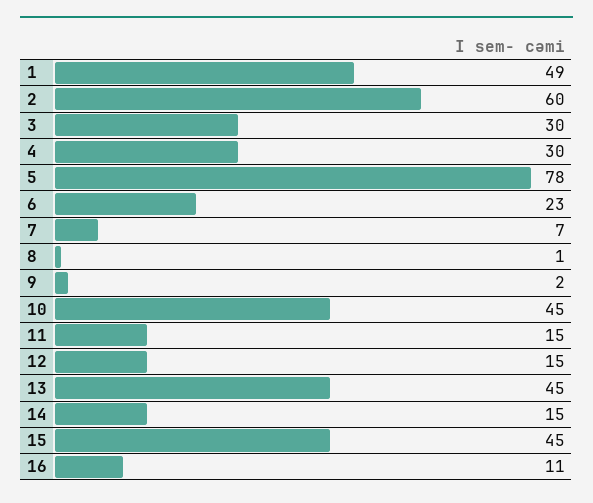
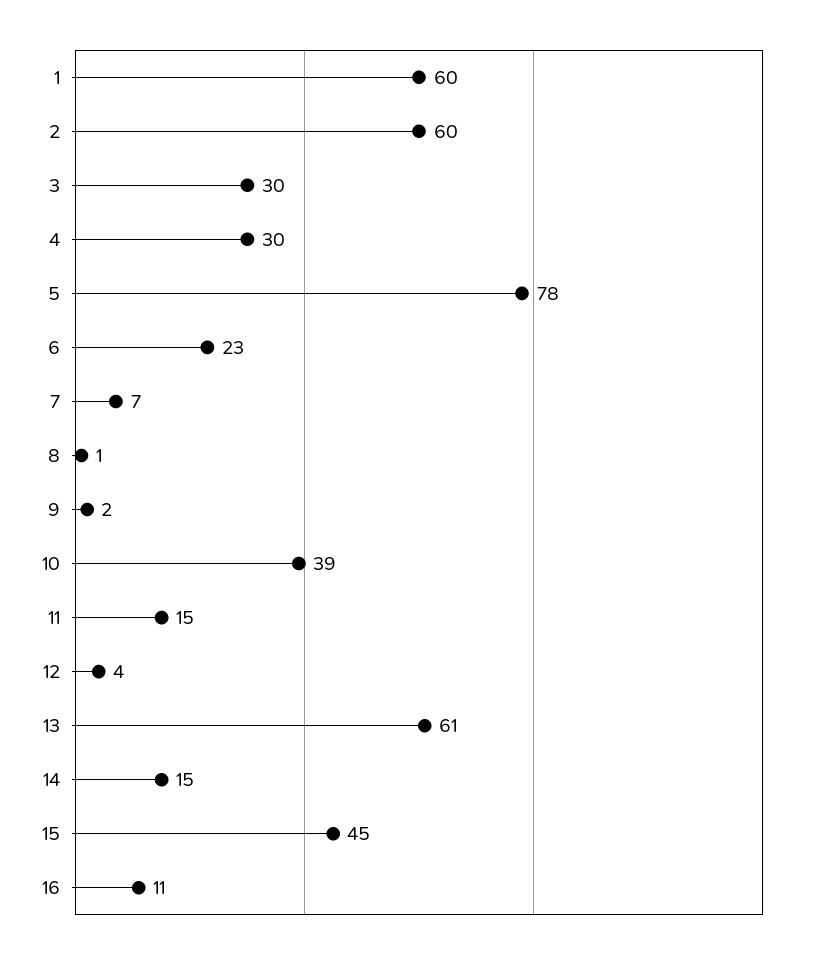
  {
-   "1": 49,
+   "1": 60,
    "2": 60,
    "3": 30,
    "4": 30,
    "5": 78,
    "6": 23,
    "7": 7,
    "8": 1,
    "9": 2,
-   "10": 45,
+   "10": 39,
    "11": 15,
-   "12": 15,
+   "12": 4,
-   "13": 45,
+   "13": 61,
    "14": 15,
    "15": 45,
    "16": 11
  }

